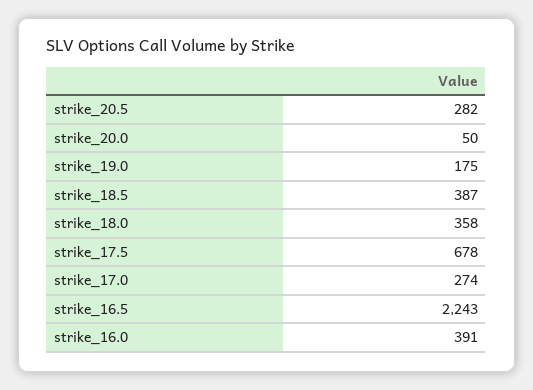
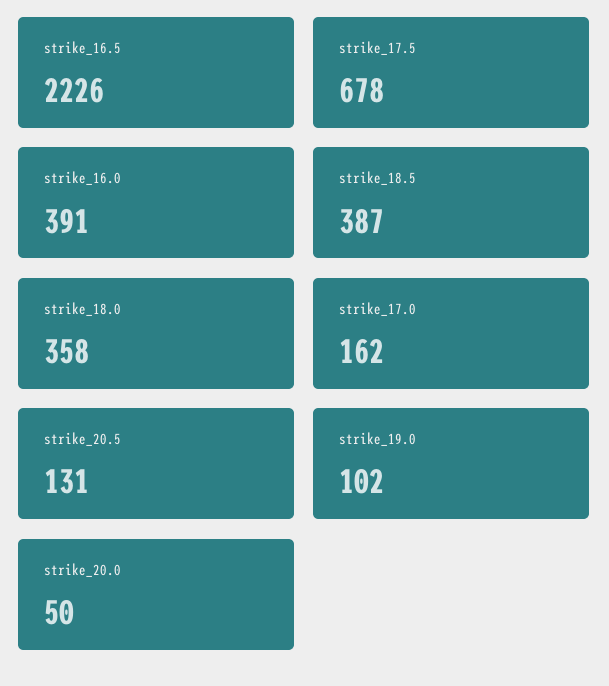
  {
-   "strike_20.5": 282,
+   "strike_20.5": 131,
    "strike_20.0": 50,
-   "strike_19.0": 175,
+   "strike_19.0": 102,
    "strike_18.5": 387,
    "strike_18.0": 358,
    "strike_17.5": 678,
-   "strike_17.0": 274,
+   "strike_17.0": 162,
-   "strike_16.5": 2243,
+   "strike_16.5": 2226,
    "strike_16.0": 391
  }

